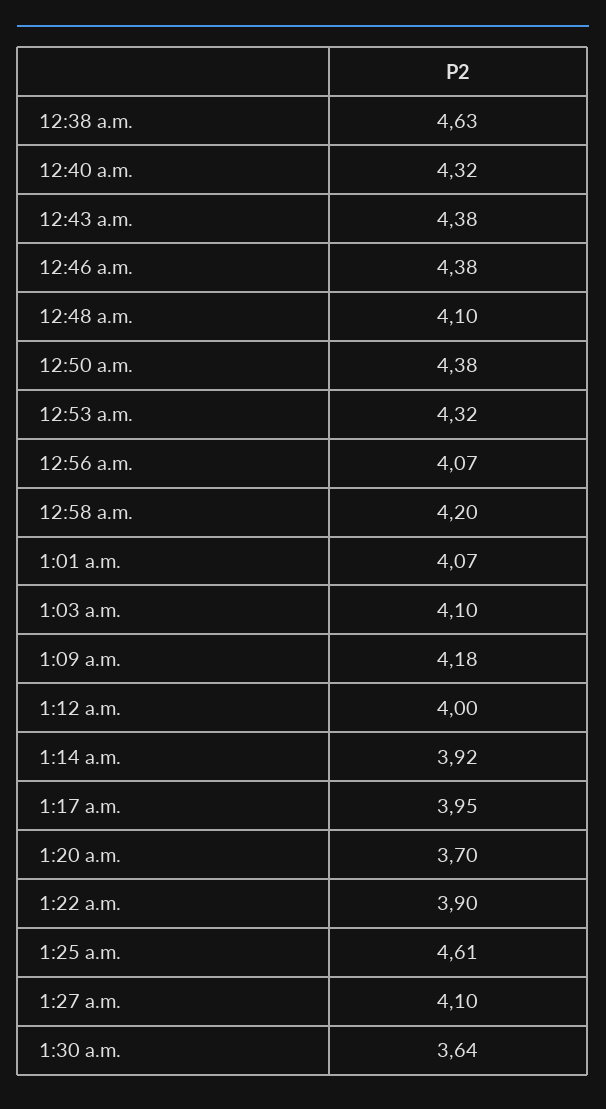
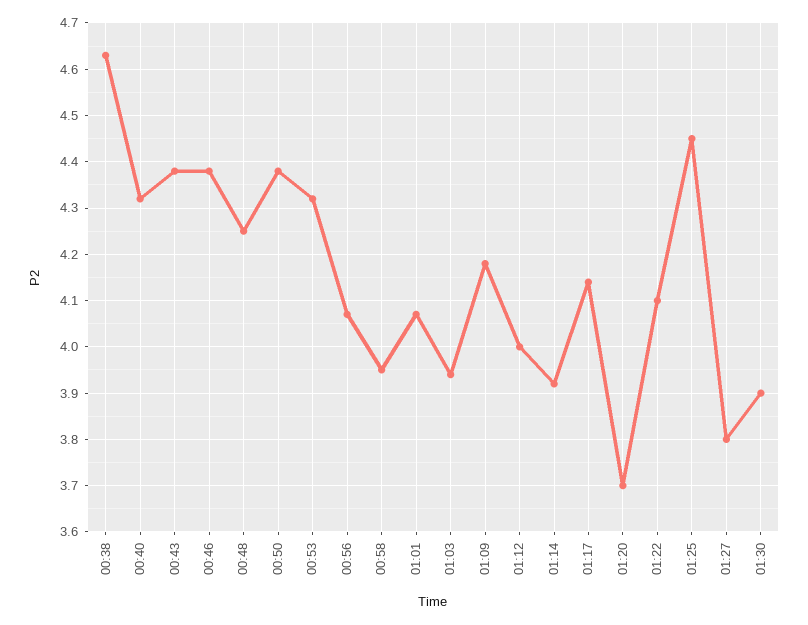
  {
    "12:38 a.m.": 4.63,
    "12:40 a.m.": 4.32,
    "12:43 a.m.": 4.38,
    "12:46 a.m.": 4.38,
-   "12:48 a.m.": 4.1,
+   "12:48 a.m.": 4.25,
    "12:50 a.m.": 4.38,
    "12:53 a.m.": 4.32,
    "12:56 a.m.": 4.07,
-   "12:58 a.m.": 4.2,
+   "12:58 a.m.": 3.95,
    "1:01 a.m.": 4.07,
-   "1:03 a.m.": 4.1,
+   "1:03 a.m.": 3.95,
    "1:09 a.m.": 4.18,
    "1:12 a.m.": 4,
    "1:14 a.m.": 3.92,
-   "1:17 a.m.": 3.95,
+   "1:17 a.m.": 4.15,
    "1:20 a.m.": 3.7,
-   "1:22 a.m.": 3.9,
+   "1:22 a.m.": 4.1,
-   "1:25 a.m.": 4.61,
+   "1:25 a.m.": 4.45,
-   "1:27 a.m.": 4.1,
+   "1:27 a.m.": 3.8,
-   "1:30 a.m.": 3.64
+   "1:30 a.m.": 3.9
  }

